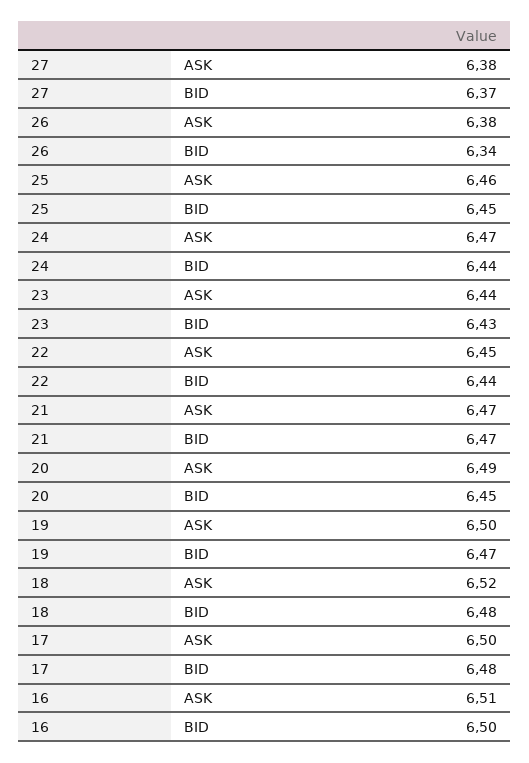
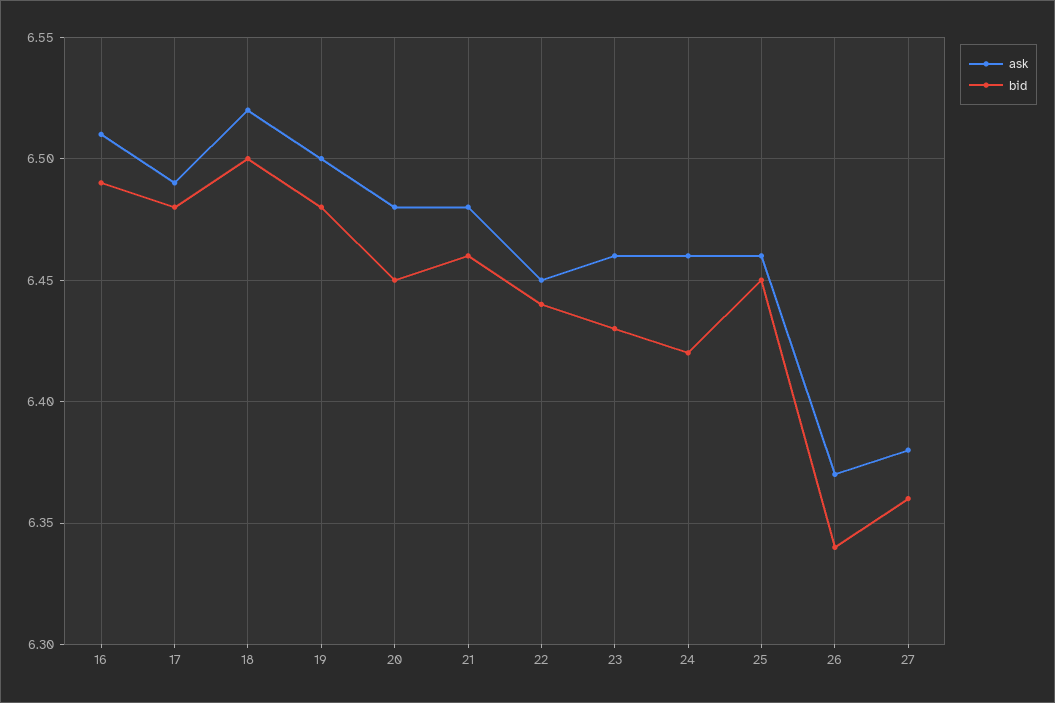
  {
    "ASK": {
      "27": 6.38,
-     "26": 6.38,
+     "26": 6.37,
      "25": 6.46,
-     "24": 6.47,
+     "24": 6.46,
-     "23": 6.44,
+     "23": 6.46,
      "22": 6.45,
-     "21": 6.47,
+     "21": 6.48,
-     "20": 6.49,
+     "20": 6.48,
      "19": 6.5,
      "18": 6.52,
-     "17": 6.5,
+     "17": 6.49,
      "16": 6.51
    },
    "BID": {
-     "27": 6.37,
+     "27": 6.36,
      "26": 6.34,
      "25": 6.45,
-     "24": 6.44,
+     "24": 6.42,
      "23": 6.43,
      "22": 6.44,
-     "21": 6.47,
+     "21": 6.46,
      "20": 6.45,
-     "19": 6.47,
+     "19": 6.48,
-     "18": 6.48,
+     "18": 6.5,
      "17": 6.48,
-     "16": 6.5
+     "16": 6.49
    }
  }

